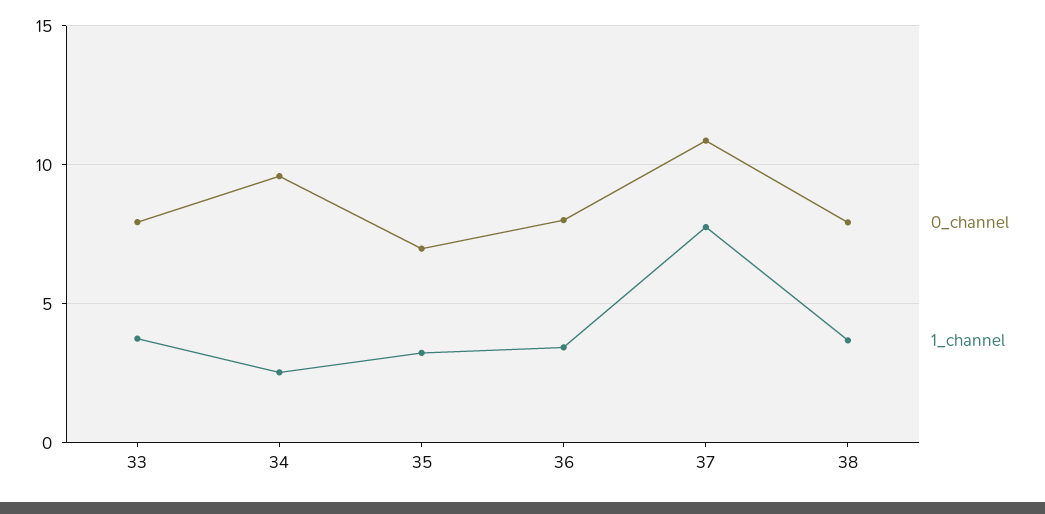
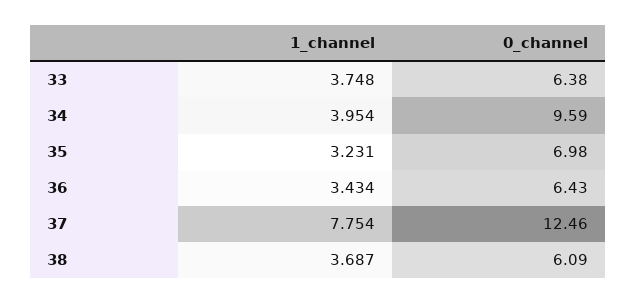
  {
    "0_channel": {
-     "33": 8,
+     "33": 6.38,
      "34": 9.59,
      "35": 6.98,
-     "36": 8,
+     "36": 6.43,
-     "37": 11,
+     "37": 12.46,
-     "38": 8
+     "38": 6.09
    },
    "1_channel": {
      "33": 3.748,
-     "34": 2.5,
+     "34": 3.954,
      "35": 3.231,
      "36": 3.434,
      "37": 7.754,
      "38": 3.687
    }
  }

